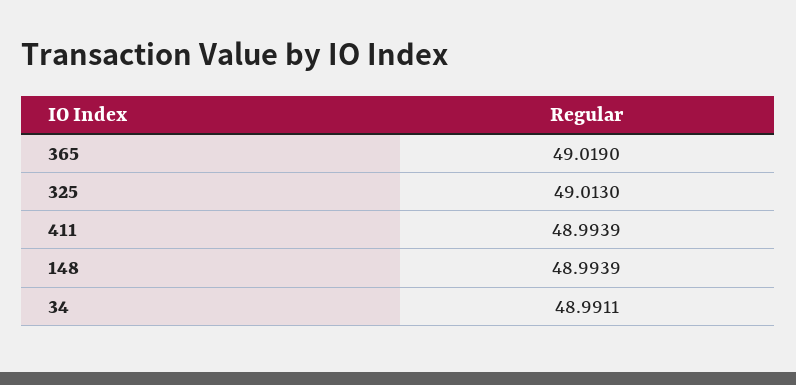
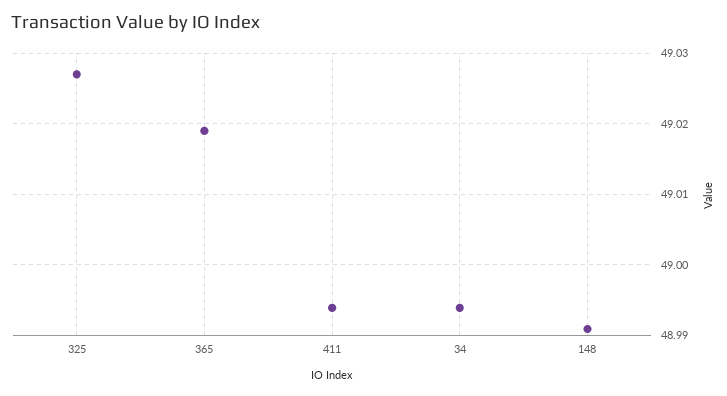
  {
    "365": 49.019,
-   "325": 49.013,
+   "325": 49.027,
    "411": 48.9939,
-   "148": 48.9939,
+   "148": 48.991,
-   "34": 48.9911
+   "34": 48.994
  }

